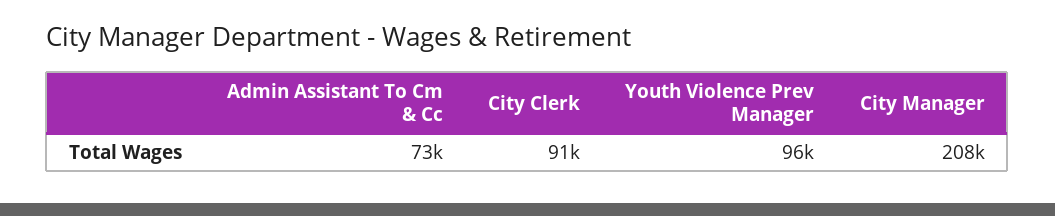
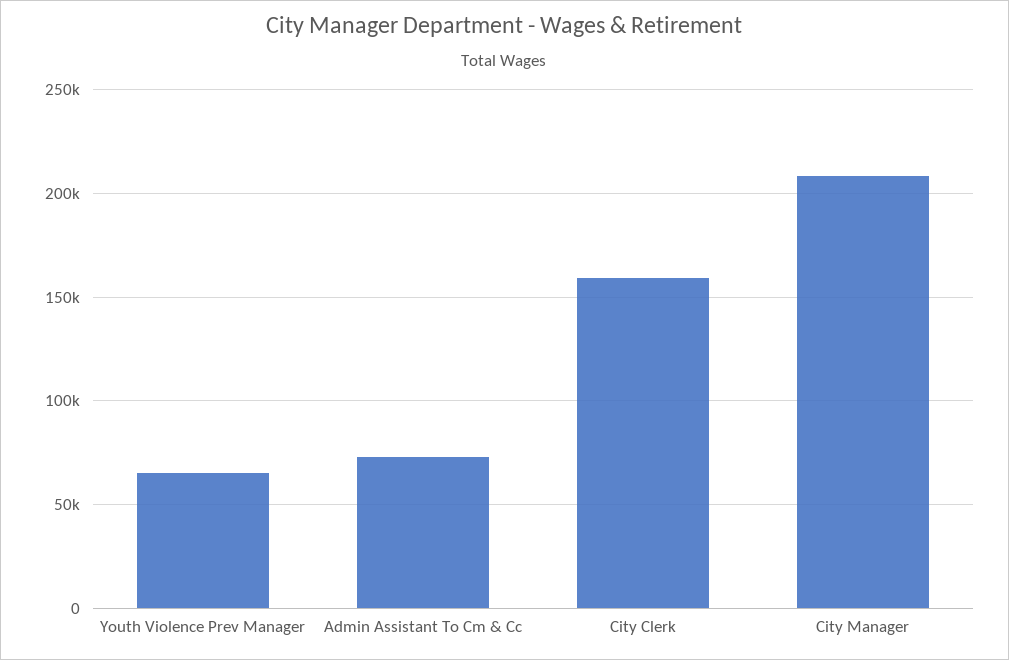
  {
    "Admin Assistant To Cm & Cc": 73000,
-   "City Clerk": 91000,
+   "City Clerk": 160000,
-   "Youth Violence Prev Manager": 96000,
+   "Youth Violence Prev Manager": 65000,
    "City Manager": 208000
  }

